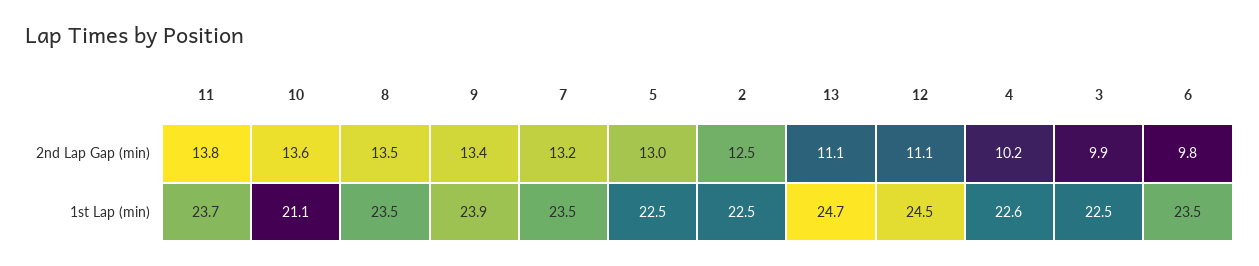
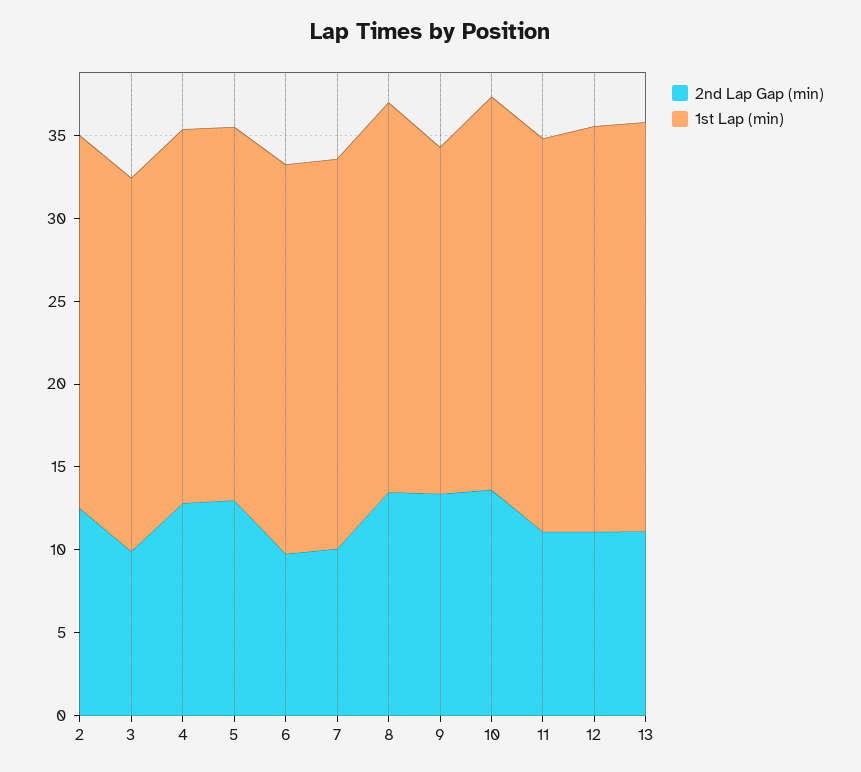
  {
    "2nd Lap Gap (min)": {
-     "11": 13.8,
+     "11": 11,
      "10": 13.6,
      "8": 13.5,
      "9": 13.4,
-     "7": 13.2,
+     "7": 10,
      "5": 13,
      "2": 12.5,
      "13": 11.1,
      "12": 11.1,
-     "4": 10.2,
+     "4": 13,
      "3": 9.9,
      "6": 9.8
    },
    "1st Lap (min)": {
      "11": 23.7,
-     "10": 21.1,
+     "10": 24,
      "8": 23.5,
-     "9": 23.9,
+     "9": 21,
      "7": 23.5,
      "5": 22.5,
      "2": 22.5,
      "13": 24.7,
      "12": 24.5,
      "4": 22.6,
      "3": 22.5,
      "6": 23.5
    }
  }

